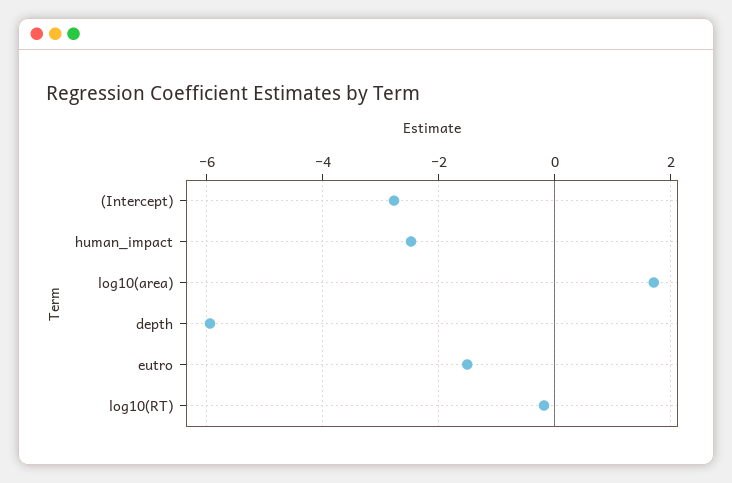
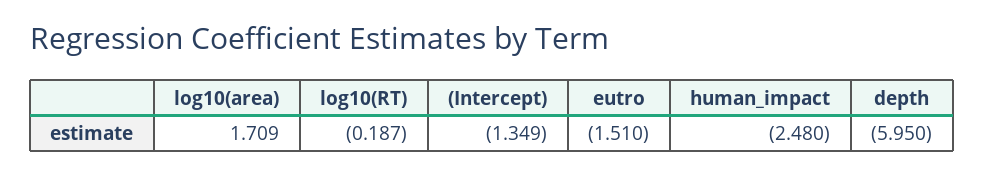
  {
-   "(Intercept)": -2.8,
+   "(Intercept)": -1.349,
    "human_impact": -2.48,
    "log10(area)": 1.709,
    "depth": -5.95,
    "eutro": -1.51,
    "log10(RT)": -0.187
  }

